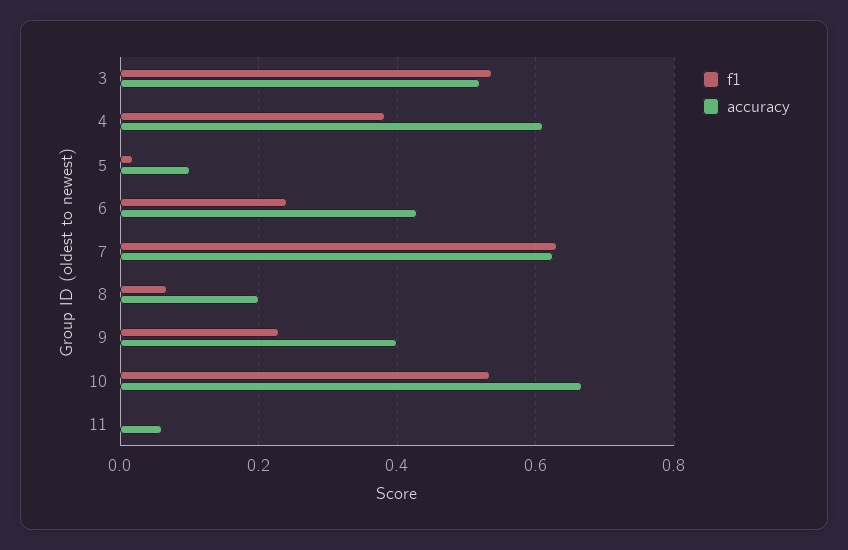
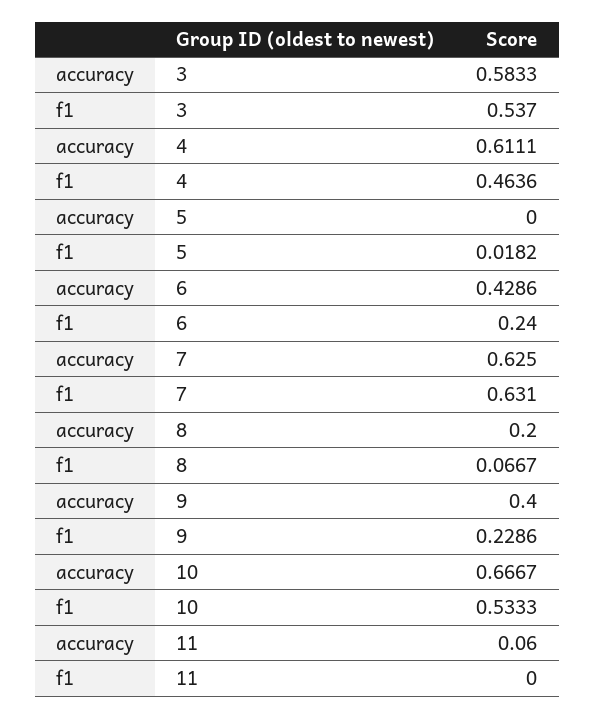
  {
    "f1": {
      "3": 0.537,
-     "4": 0.38,
+     "4": 0.4636,
      "5": 0.0182,
      "6": 0.24,
      "7": 0.631,
      "8": 0.0667,
      "9": 0.2286,
      "10": 0.5333,
      "11": 0
    },
    "accuracy": {
-     "3": 0.52,
+     "3": 0.5833,
      "4": 0.6111,
-     "5": 0.1,
+     "5": 0,
      "6": 0.4286,
      "7": 0.625,
      "8": 0.2,
      "9": 0.4,
      "10": 0.6667,
      "11": 0.06
    }
  }

